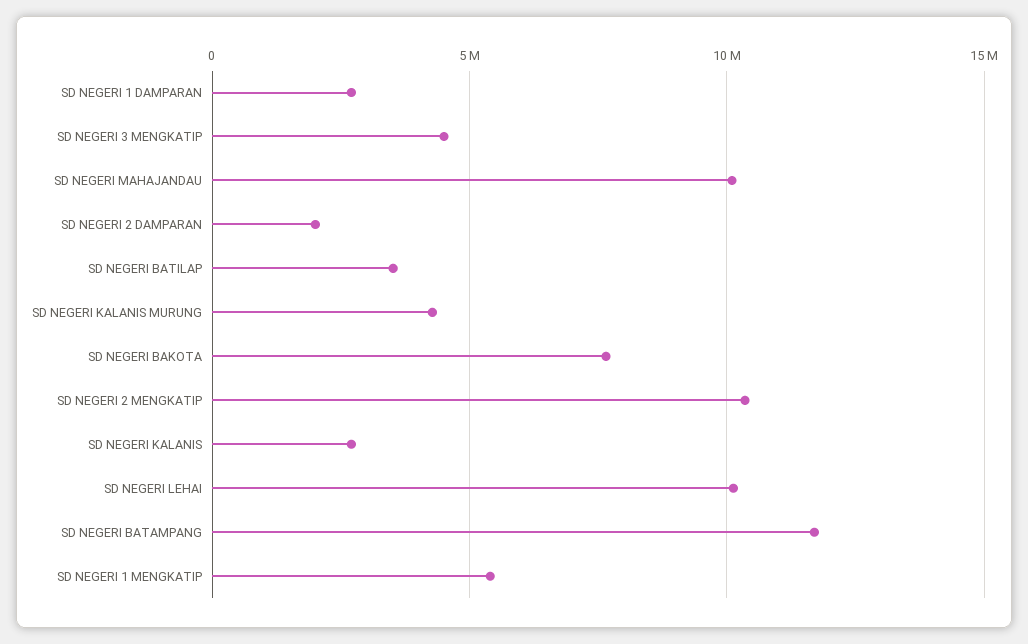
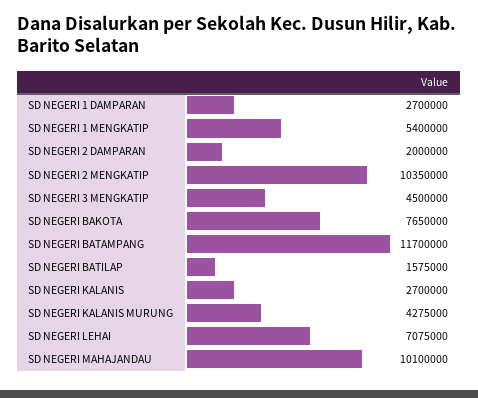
  {
    "SD NEGERI 1 DAMPARAN": 2700000,
    "SD NEGERI 3 MENGKATIP": 4500000,
    "SD NEGERI MAHAJANDAU": 10100000,
    "SD NEGERI 2 DAMPARAN": 2000000,
-   "SD NEGERI BATILAP": 3500000,
+   "SD NEGERI BATILAP": 1575000,
    "SD NEGERI KALANIS MURUNG": 4275000,
    "SD NEGERI BAKOTA": 7650000,
    "SD NEGERI 2 MENGKATIP": 10350000,
    "SD NEGERI KALANIS": 2700000,
-   "SD NEGERI LEHAI": 10000000,
+   "SD NEGERI LEHAI": 7075000,
    "SD NEGERI BATAMPANG": 11700000,
    "SD NEGERI 1 MENGKATIP": 5400000
  }

